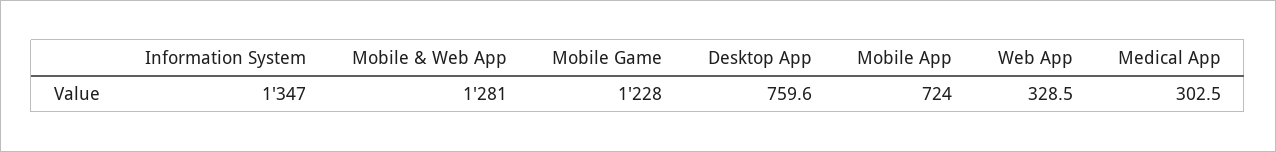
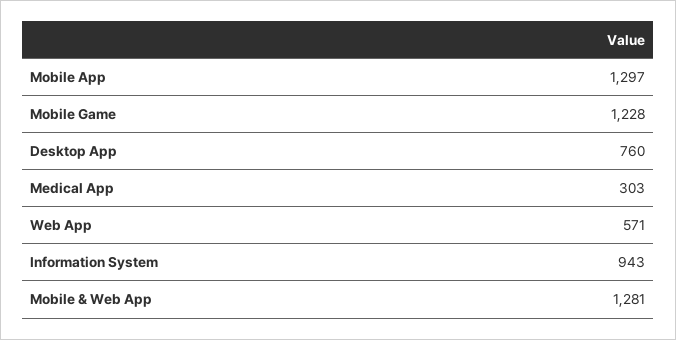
  {
-   "Information System": 1347,
+   "Information System": 943,
    "Mobile & Web App": 1281,
    "Mobile Game": 1228,
    "Desktop App": 759.6,
-   "Mobile App": 724,
+   "Mobile App": 1297,
-   "Web App": 328.5,
+   "Web App": 571,
    "Medical App": 302.5
  }

